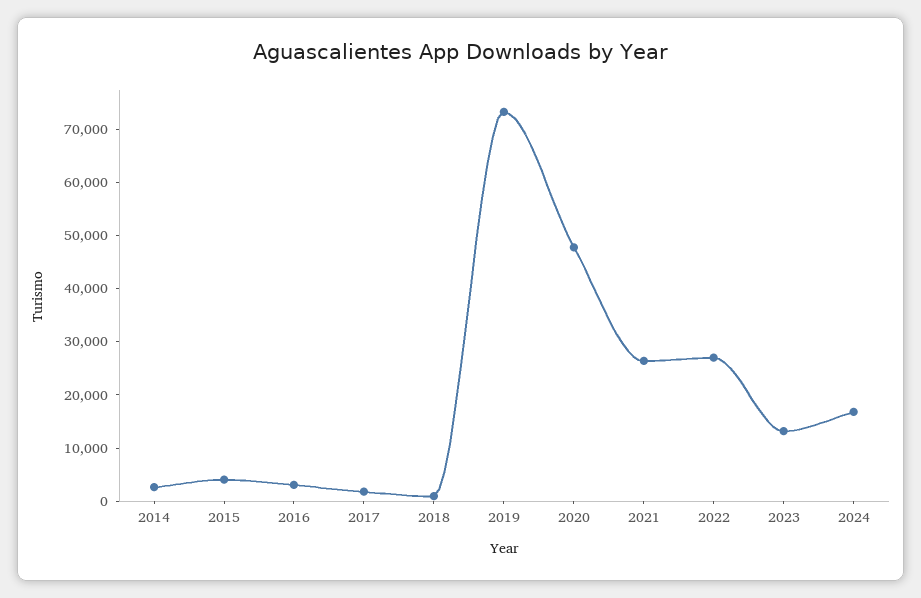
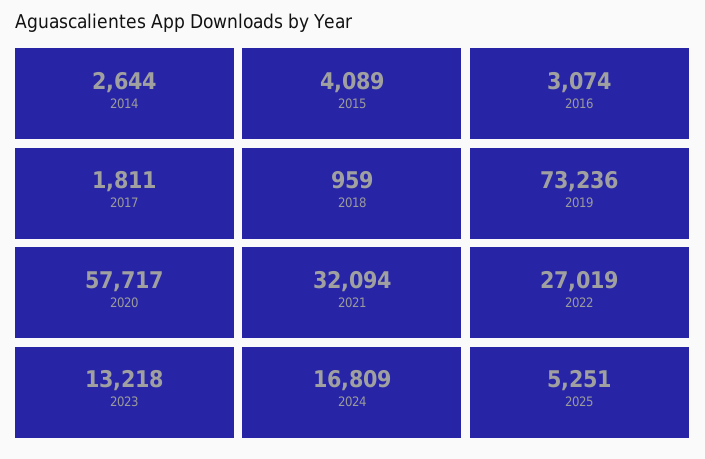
  {
    "2014": 2644,
    "2015": 4089,
    "2016": 3074,
    "2017": 1811,
    "2018": 959,
    "2019": 73236,
-   "2020": 48000,
+   "2020": 57717,
-   "2021": 26000,
+   "2021": 32094,
    "2022": 27019,
    "2023": 13218,
-   "2024": 16809
+   "2024": 16809,
+   "2025": 5251
  }

